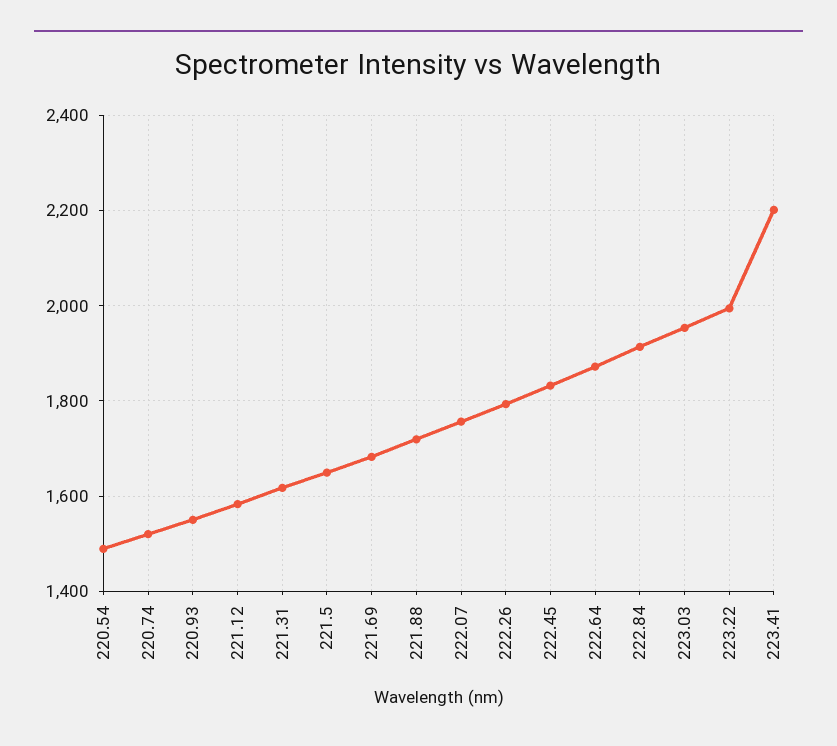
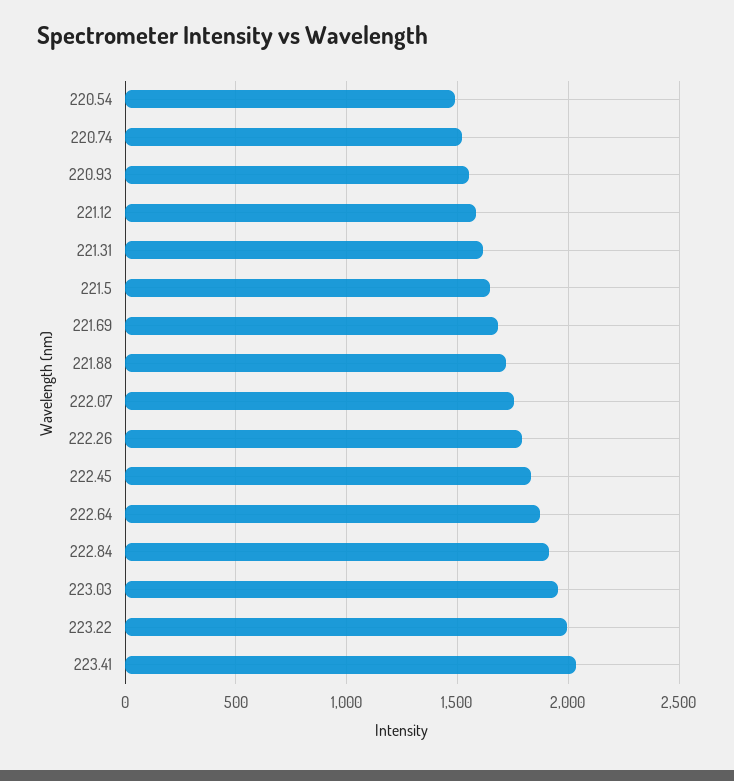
  {
    "220.54": 1480,
    "220.74": 1520,
    "220.93": 1560,
    "221.12": 1580,
    "221.31": 1620,
    "221.5": 1640,
    "221.69": 1680,
    "221.88": 1720,
    "222.07": 1760,
    "222.26": 1800,
    "222.45": 1840,
    "222.64": 1880,
    "222.84": 1920,
    "223.03": 1960,
    "223.22": 2000,
-   "223.41": 2200
+   "223.41": 2050
  }

